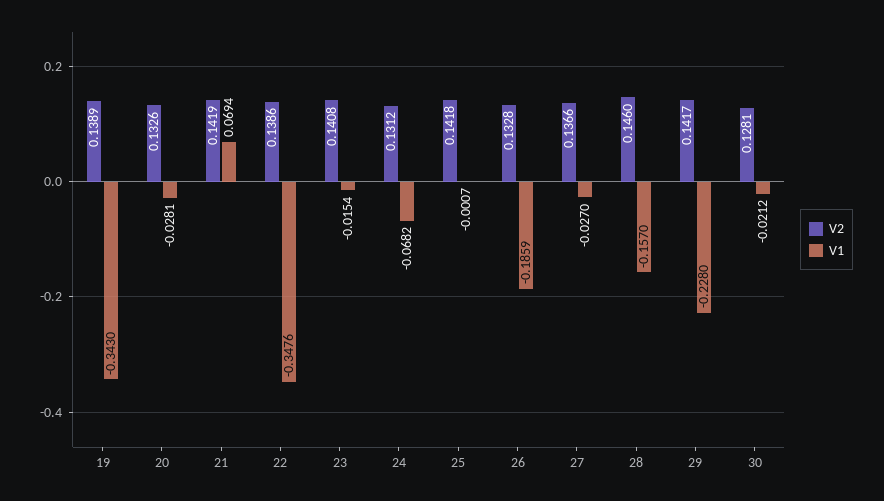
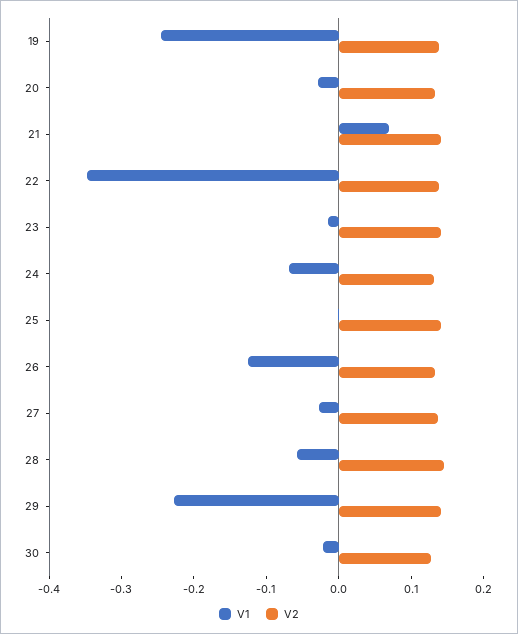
  {
    "V2": {
      "19": 0.1389,
      "20": 0.1326,
      "21": 0.1419,
      "22": 0.1386,
      "23": 0.1408,
      "24": 0.1312,
      "25": 0.1418,
      "26": 0.1328,
      "27": 0.1366,
      "28": 0.146,
      "29": 0.1417,
      "30": 0.1281
    },
    "V1": {
-     "19": -0.343,
+     "19": -0.24,
      "20": -0.0281,
      "21": 0.0694,
      "22": -0.3476,
      "23": -0.0154,
      "24": -0.0682,
      "25": -0.0007,
-     "26": -0.1859,
+     "26": -0.12,
      "27": -0.027,
-     "28": -0.157,
+     "28": -0.06,
      "29": -0.228,
      "30": -0.0212
    }
  }

